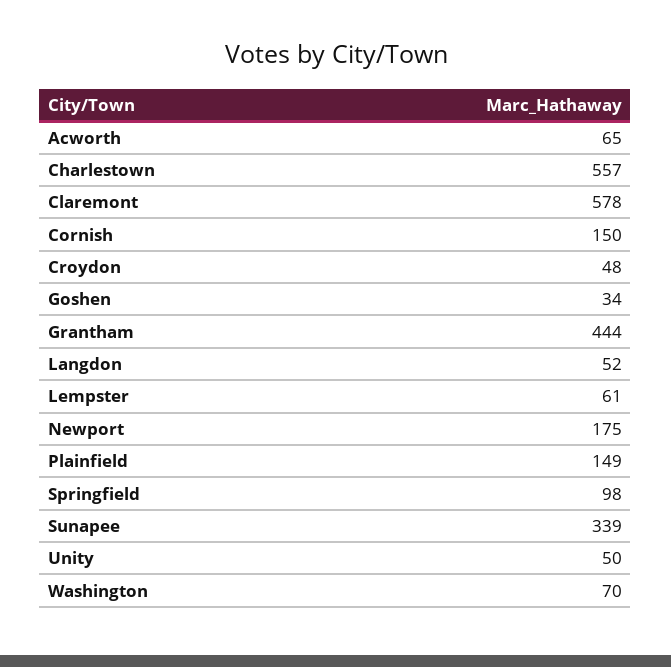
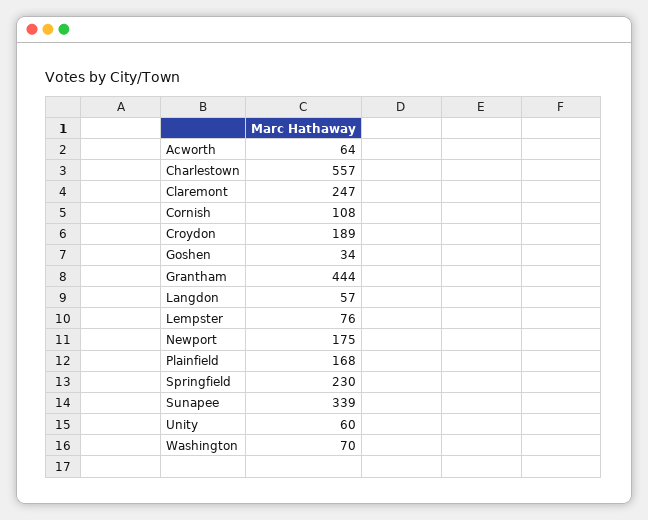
  {
-   "Acworth": 65,
+   "Acworth": 64,
    "Charlestown": 557,
-   "Claremont": 578,
+   "Claremont": 247,
-   "Cornish": 150,
+   "Cornish": 108,
-   "Croydon": 48,
+   "Croydon": 189,
    "Goshen": 34,
    "Grantham": 444,
-   "Langdon": 52,
+   "Langdon": 57,
-   "Lempster": 61,
+   "Lempster": 76,
    "Newport": 175,
-   "Plainfield": 149,
+   "Plainfield": 168,
-   "Springfield": 98,
+   "Springfield": 230,
    "Sunapee": 339,
-   "Unity": 50,
+   "Unity": 60,
    "Washington": 70
  }

